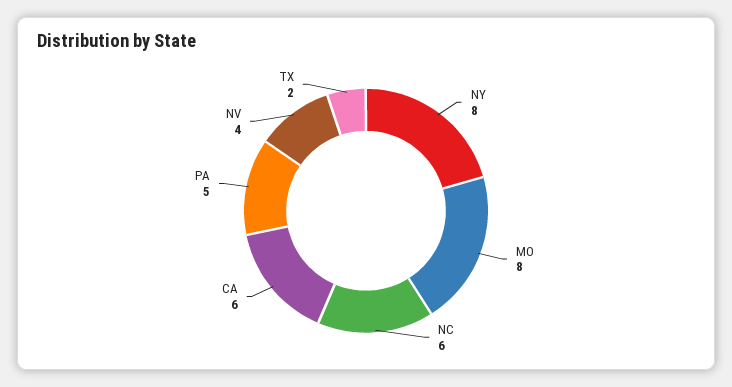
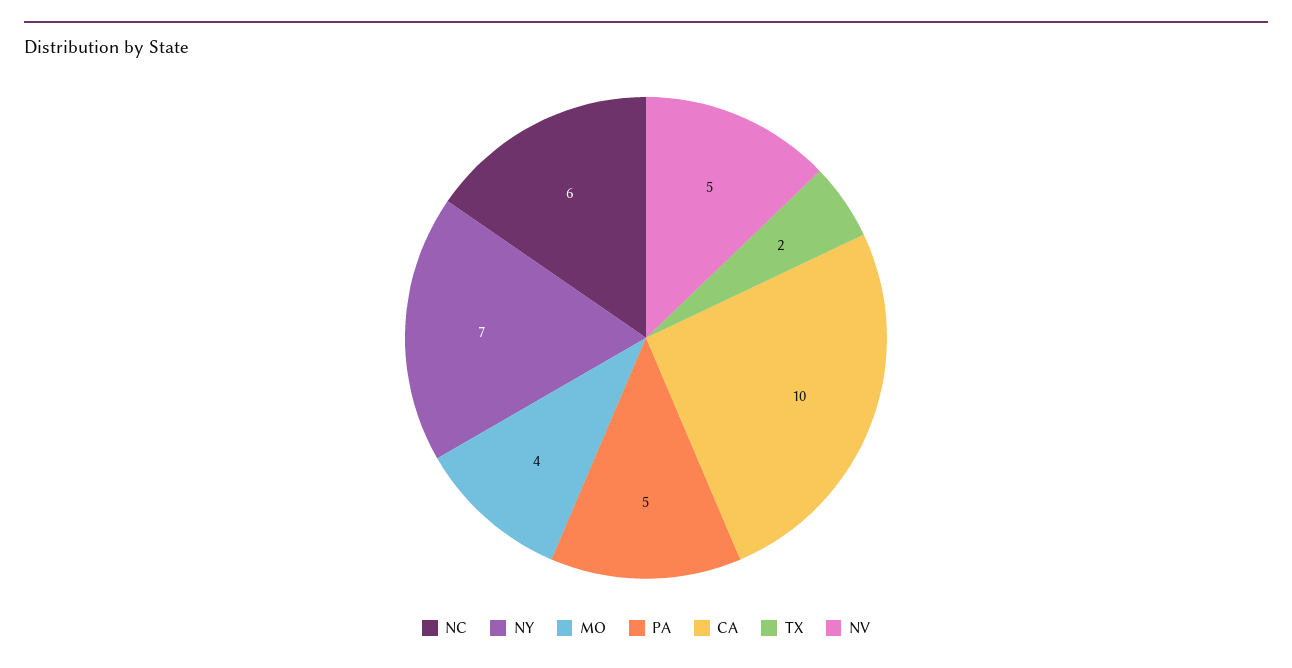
  {
-   "NY": 8,
+   "NY": 7,
-   "MO": 8,
+   "MO": 4,
    "NC": 6,
-   "CA": 6,
+   "CA": 10,
    "PA": 5,
-   "NV": 4,
+   "NV": 5,
    "TX": 2
  }

